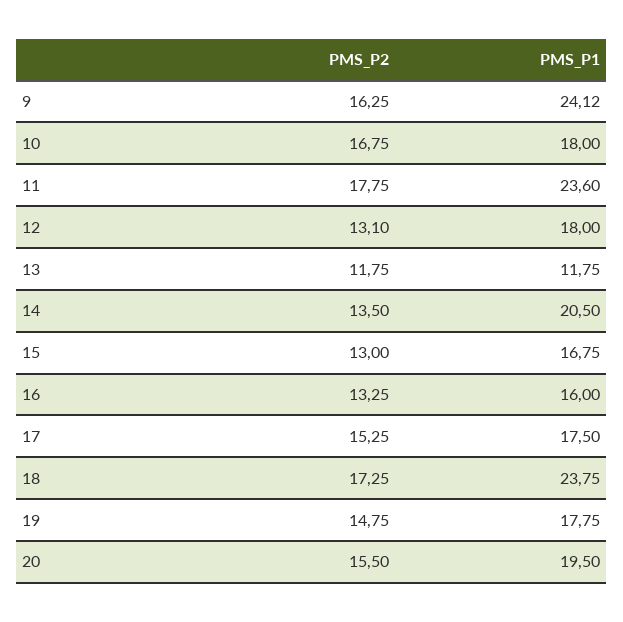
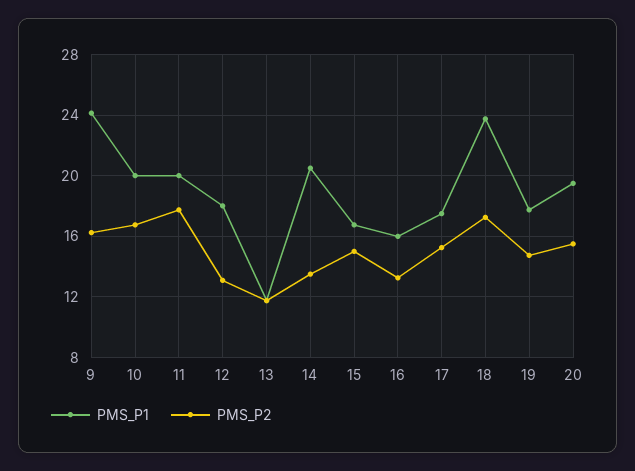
  {
    "PMS_P2": {
      "9": 16.25,
      "10": 16.75,
      "11": 17.75,
      "12": 13.1,
      "13": 11.75,
      "14": 13.5,
-     "15": 13,
+     "15": 15,
      "16": 13.25,
      "17": 15.25,
      "18": 17.25,
      "19": 14.75,
      "20": 15.5
    },
    "PMS_P1": {
      "9": 24.12,
-     "10": 18,
+     "10": 20,
-     "11": 23.6,
+     "11": 20,
      "12": 18,
      "13": 11.75,
      "14": 20.5,
      "15": 16.75,
      "16": 16,
      "17": 17.5,
      "18": 23.75,
      "19": 17.75,
      "20": 19.5
    }
  }

